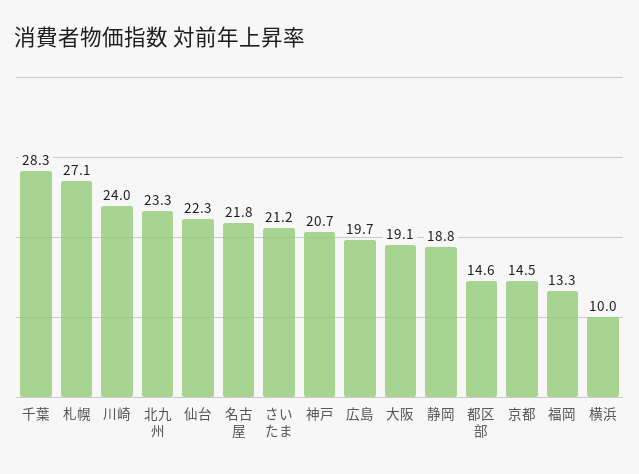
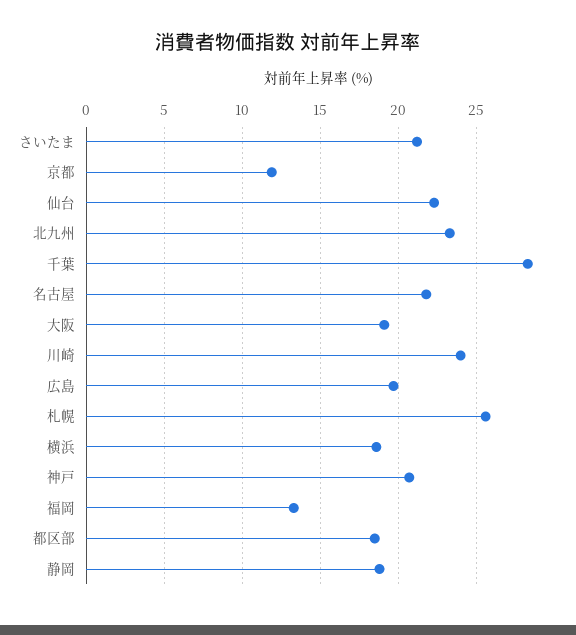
  {
    "千葉": 28.3,
-   "札幌": 27.1,
+   "札幌": 25.5,
    "川崎": 24,
    "北九州": 23.3,
    "仙台": 22.3,
    "名古屋": 21.8,
    "さいたま": 21.2,
    "神戸": 20.7,
    "広島": 19.7,
    "大阪": 19.1,
    "静岡": 18.8,
-   "都区部": 14.6,
+   "都区部": 18.5,
-   "京都": 14.5,
+   "京都": 12,
    "福岡": 13.3,
-   "横浜": 10
+   "横浜": 18.5
  }

